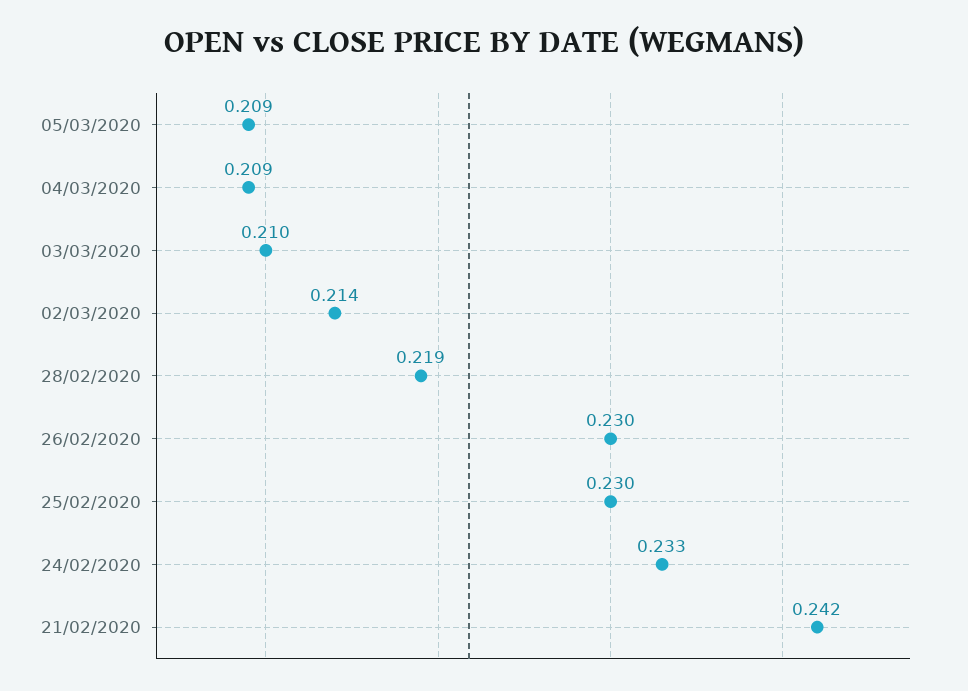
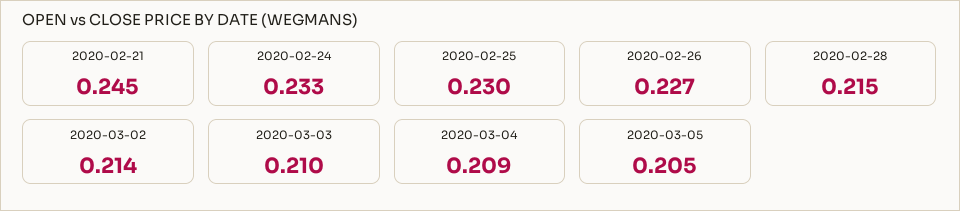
  {
-   "05/03/2020": 0.209,
+   "05/03/2020": 0.205,
    "04/03/2020": 0.209,
    "03/03/2020": 0.21,
    "02/03/2020": 0.214,
-   "28/02/2020": 0.219,
+   "28/02/2020": 0.215,
-   "26/02/2020": 0.23,
+   "26/02/2020": 0.227,
    "25/02/2020": 0.23,
    "24/02/2020": 0.233,
-   "21/02/2020": 0.242
+   "21/02/2020": 0.245
  }

